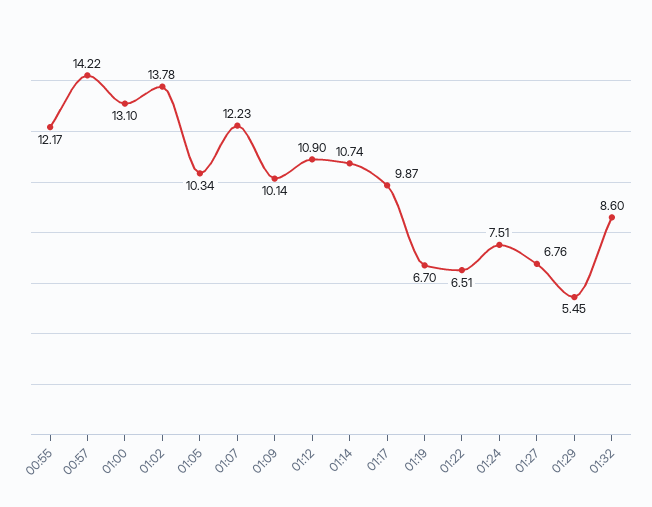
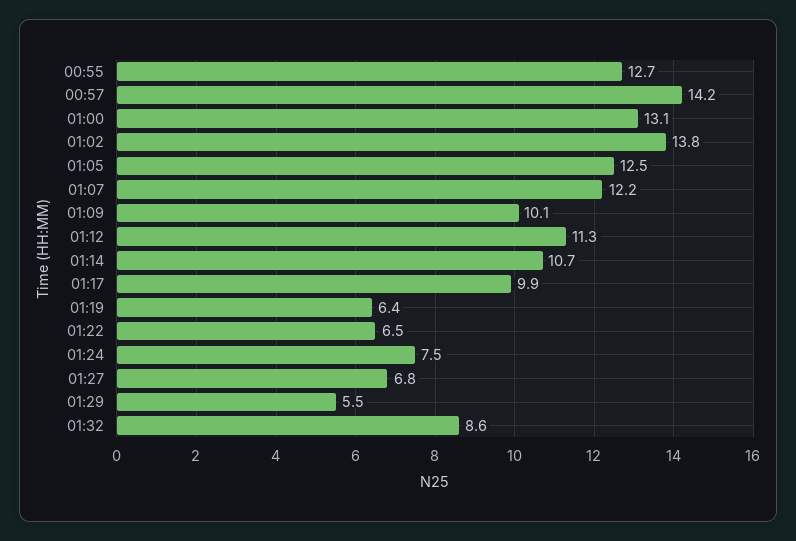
  {
-   "00:55": 12.17,
+   "00:55": 12.7,
    "00:57": 14.22,
    "01:00": 13.1,
    "01:02": 13.78,
-   "01:05": 10.34,
+   "01:05": 12.5,
    "01:07": 12.23,
    "01:09": 10.14,
-   "01:12": 10.9,
+   "01:12": 11.3,
    "01:14": 10.74,
    "01:17": 9.87,
-   "01:19": 6.7,
+   "01:19": 6.4,
    "01:22": 6.51,
    "01:24": 7.51,
    "01:27": 6.76,
    "01:29": 5.45,
    "01:32": 8.6
  }

